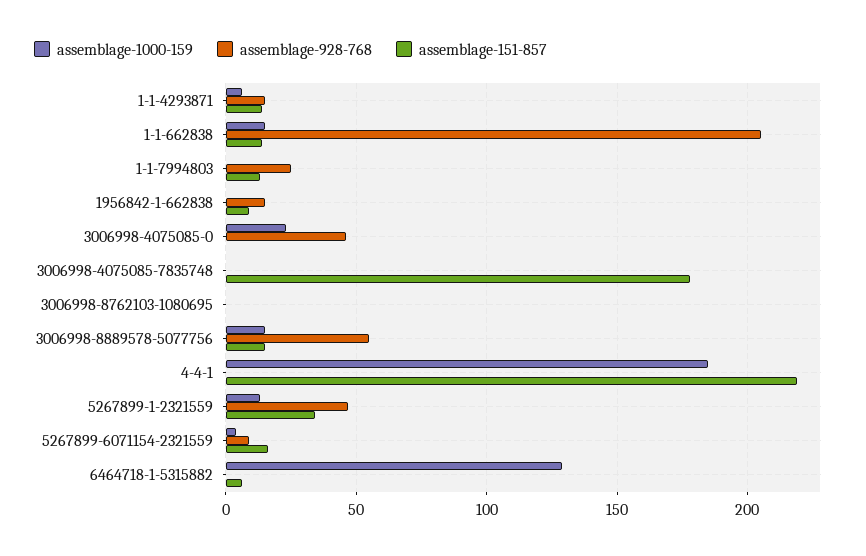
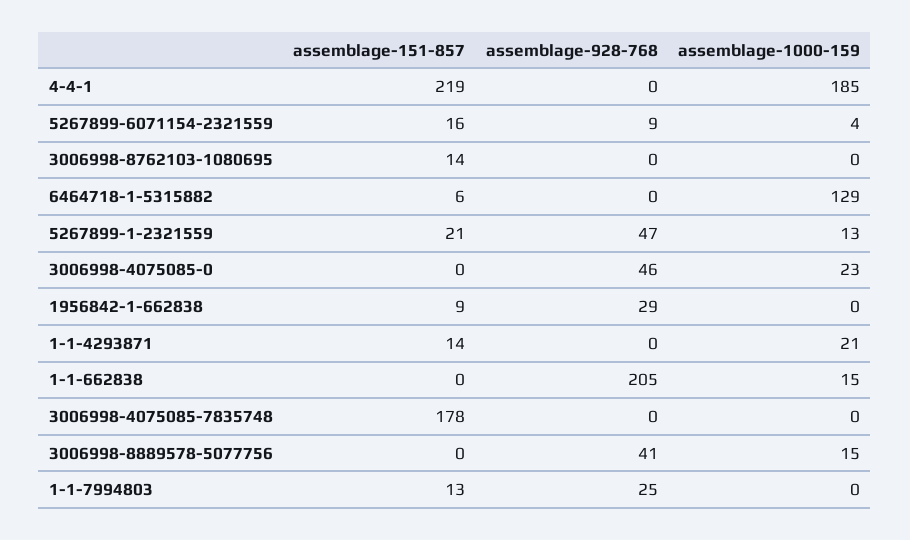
  {
    "assemblage-1000-159": {
-     "1-1-4293871": 5,
+     "1-1-4293871": 21,
      "1-1-662838": 15,
      "1-1-7994803": 0,
      "1956842-1-662838": 0,
      "3006998-4075085-0": 23,
      "3006998-4075085-7835748": 0,
      "3006998-8762103-1080695": 0,
      "3006998-8889578-5077756": 15,
      "4-4-1": 185,
      "5267899-1-2321559": 13,
      "5267899-6071154-2321559": 4,
      "6464718-1-5315882": 129
    },
    "assemblage-928-768": {
-     "1-1-4293871": 15,
+     "1-1-4293871": 0,
      "1-1-662838": 205,
      "1-1-7994803": 25,
-     "1956842-1-662838": 15,
+     "1956842-1-662838": 29,
      "3006998-4075085-0": 46,
      "3006998-4075085-7835748": 0,
      "3006998-8762103-1080695": 0,
-     "3006998-8889578-5077756": 55,
+     "3006998-8889578-5077756": 41,
      "4-4-1": 0,
      "5267899-1-2321559": 47,
      "5267899-6071154-2321559": 9,
      "6464718-1-5315882": 0
    },
    "assemblage-151-857": {
      "1-1-4293871": 14,
-     "1-1-662838": 15,
+     "1-1-662838": 0,
      "1-1-7994803": 13,
      "1956842-1-662838": 9,
      "3006998-4075085-0": 0,
      "3006998-4075085-7835748": 178,
-     "3006998-8762103-1080695": 0,
+     "3006998-8762103-1080695": 14,
-     "3006998-8889578-5077756": 15,
+     "3006998-8889578-5077756": 0,
      "4-4-1": 219,
-     "5267899-1-2321559": 35,
+     "5267899-1-2321559": 21,
      "5267899-6071154-2321559": 16,
      "6464718-1-5315882": 6
    }
  }

